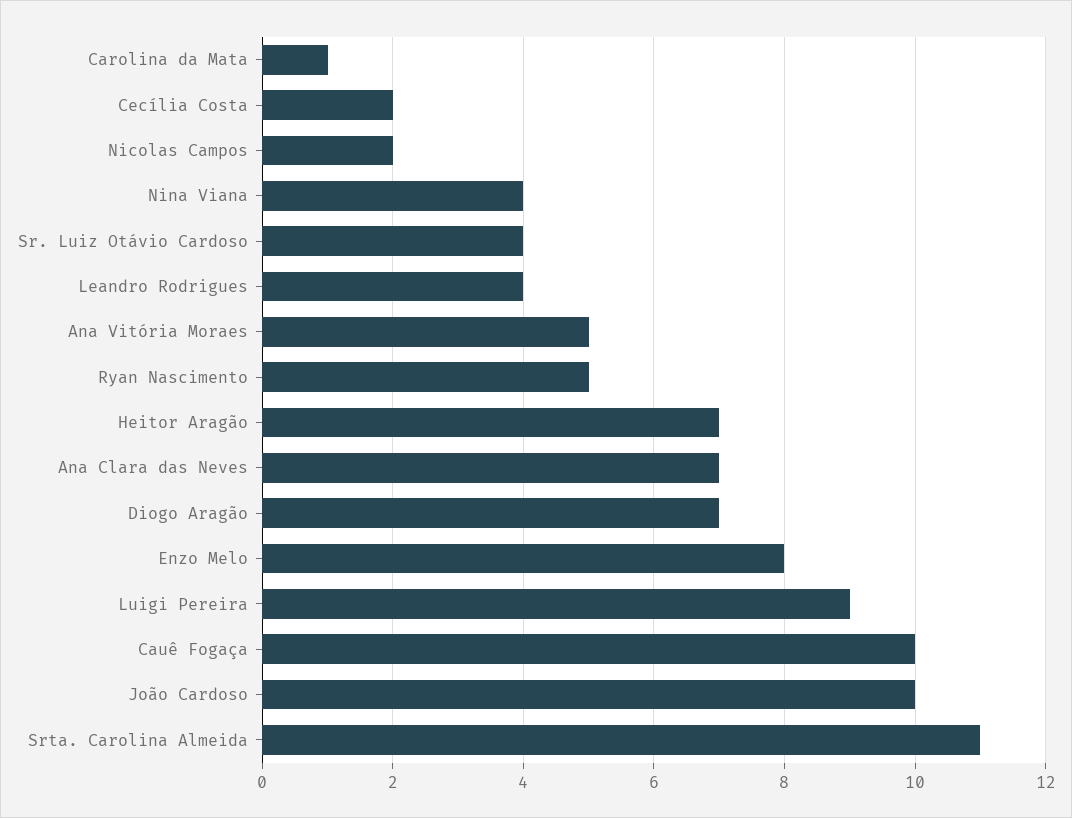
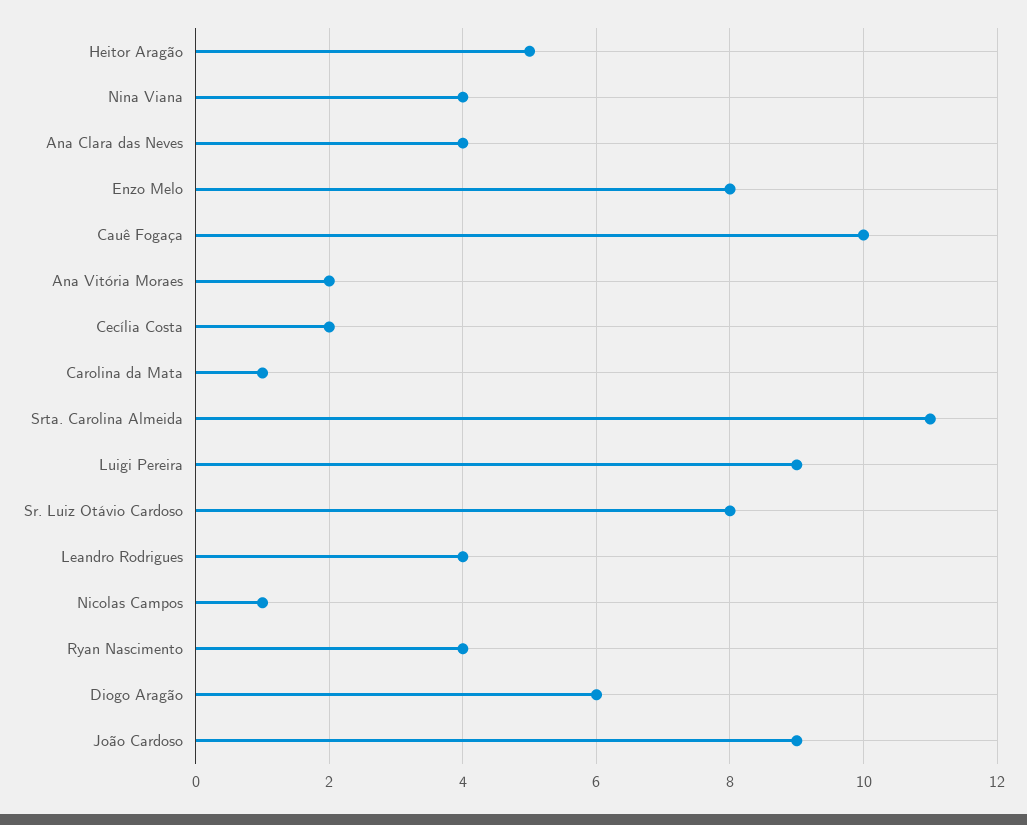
  {
    "Carolina da Mata": 1,
    "Cecília Costa": 2,
-   "Nicolas Campos": 2,
+   "Nicolas Campos": 1,
    "Nina Viana": 4,
-   "Sr. Luiz Otávio Cardoso": 4,
+   "Sr. Luiz Otávio Cardoso": 8,
    "Leandro Rodrigues": 4,
-   "Ana Vitória Moraes": 5,
+   "Ana Vitória Moraes": 2,
-   "Ryan Nascimento": 5,
+   "Ryan Nascimento": 4,
-   "Heitor Aragão": 7,
+   "Heitor Aragão": 5,
-   "Ana Clara das Neves": 7,
+   "Ana Clara das Neves": 4,
-   "Diogo Aragão": 7,
+   "Diogo Aragão": 6,
    "Enzo Melo": 8,
    "Luigi Pereira": 9,
    "Cauê Fogaça": 10,
-   "João Cardoso": 10,
+   "João Cardoso": 9,
    "Srta. Carolina Almeida": 11
  }

